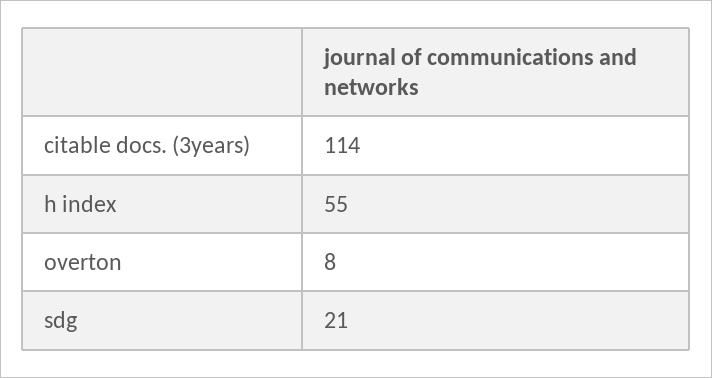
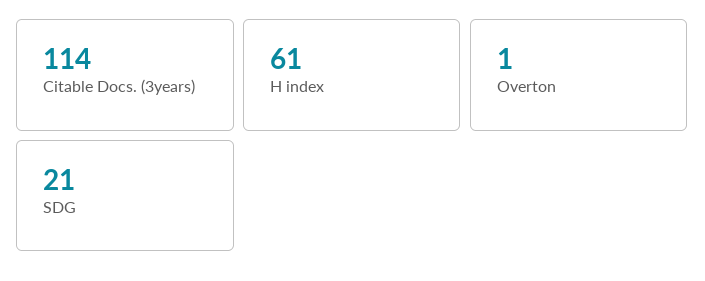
  {
    "citable docs. (3years)": 114,
-   "h index": 55,
+   "h index": 61,
-   "overton": 8,
+   "overton": 1,
    "sdg": 21
  }

